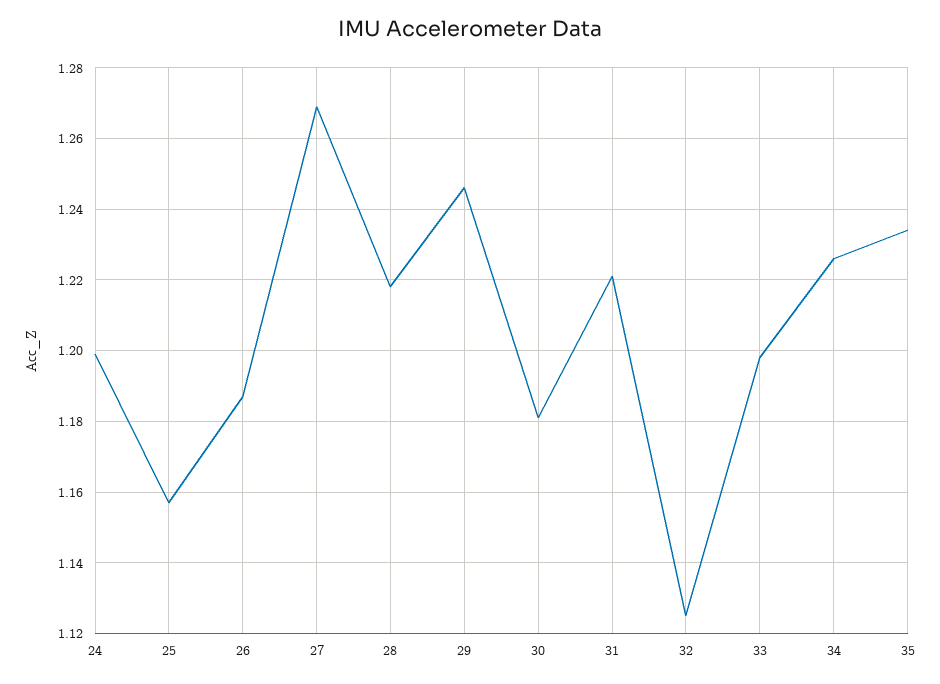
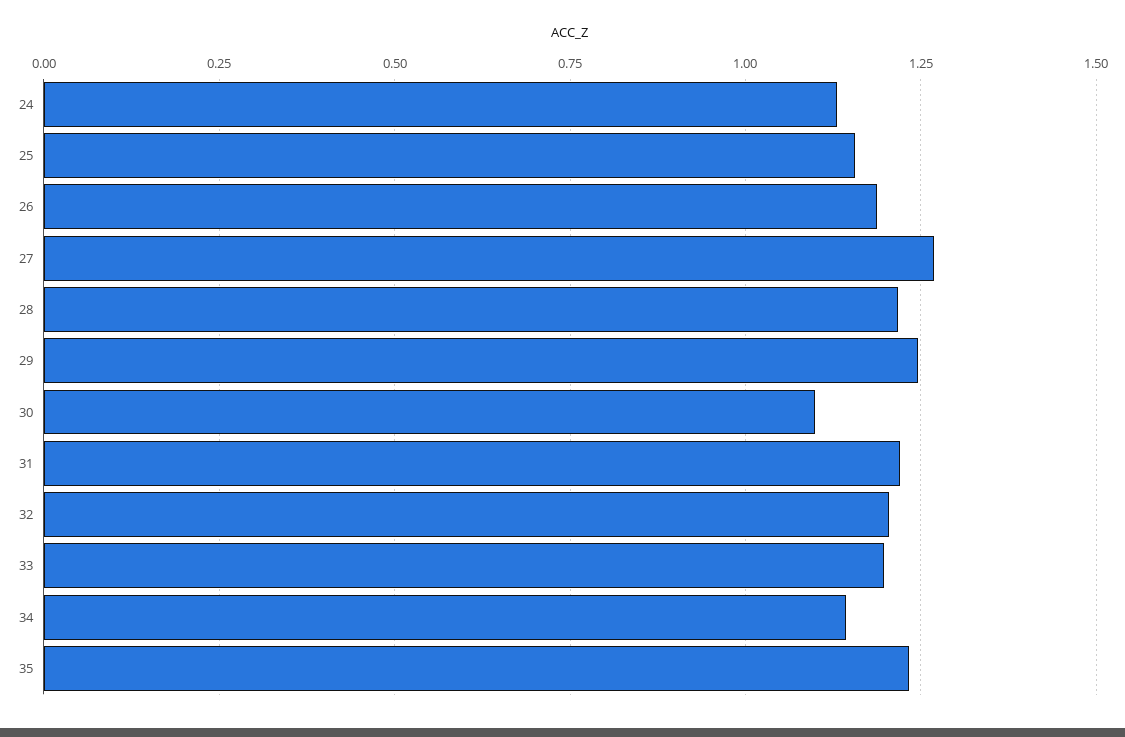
  {
-   "24": 1.2,
+   "24": 1.125,
    "25": 1.155,
    "26": 1.185,
    "27": 1.27,
    "28": 1.22,
    "29": 1.245,
-   "30": 1.18,
+   "30": 1.1,
    "31": 1.22,
-   "32": 1.125,
+   "32": 1.2,
    "33": 1.2,
-   "34": 1.225,
+   "34": 1.15,
    "35": 1.235
  }

